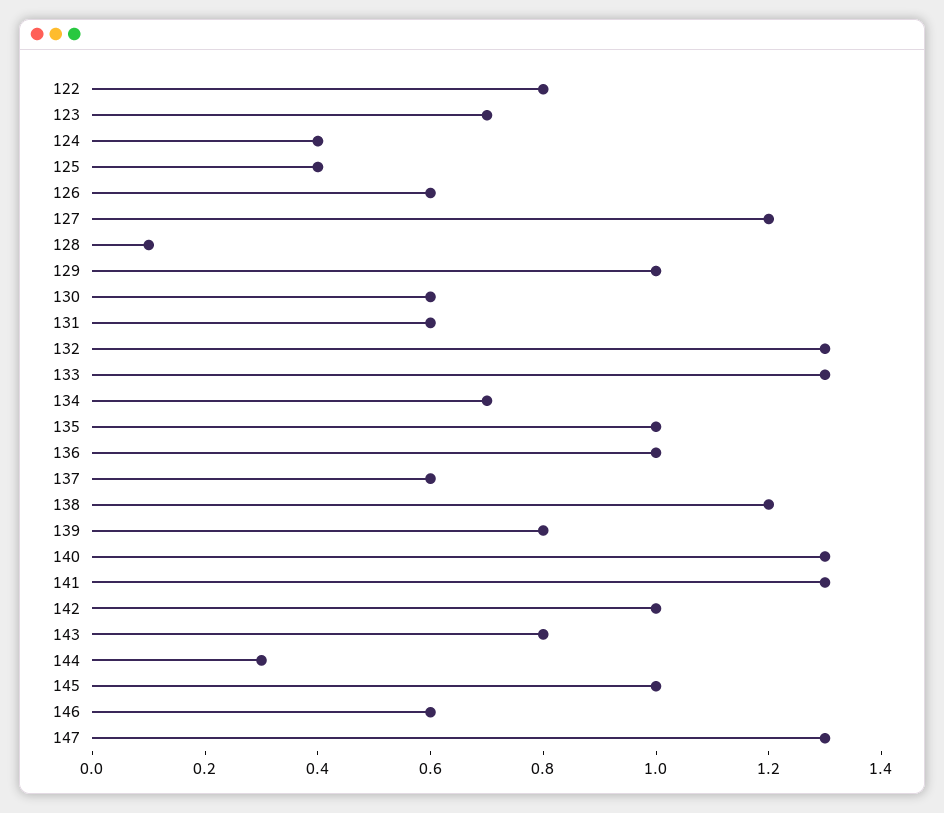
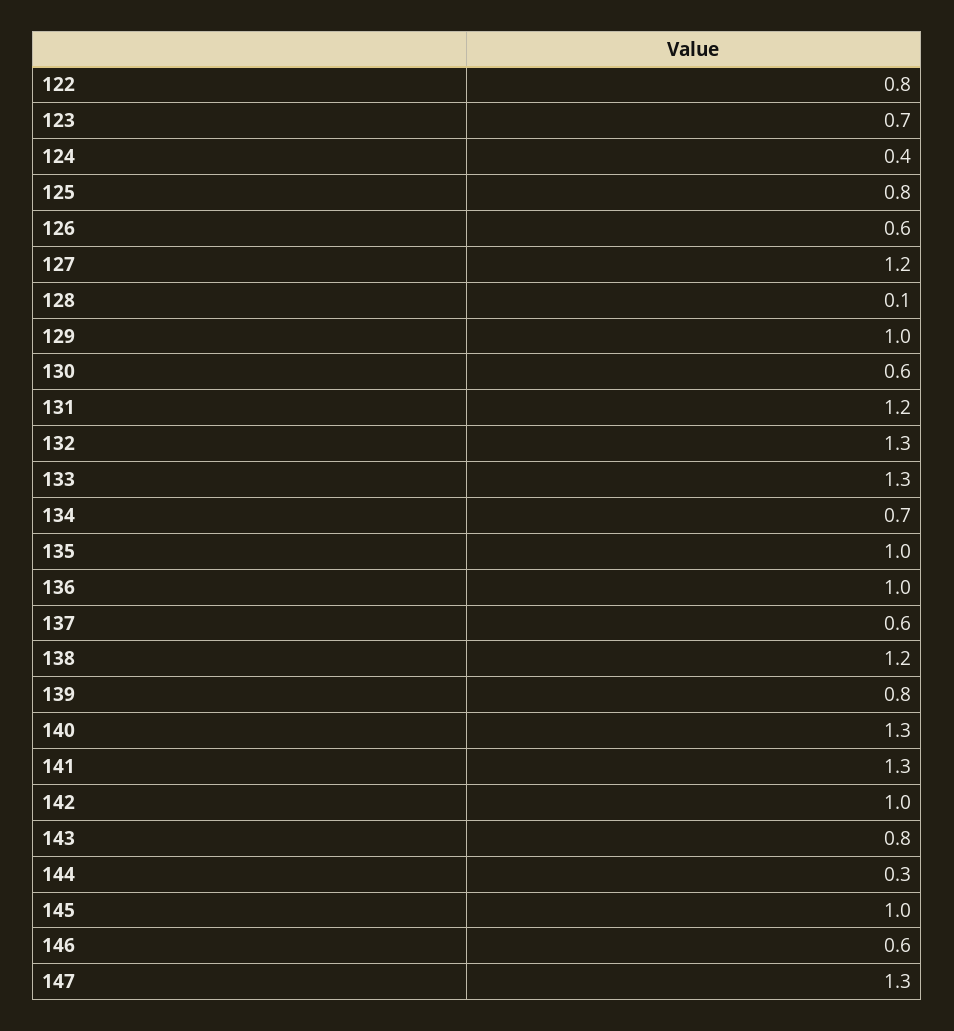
  {
    "122": 0.8,
    "123": 0.7,
    "124": 0.4,
-   "125": 0.4,
+   "125": 0.8,
    "126": 0.6,
    "127": 1.2,
    "128": 0.1,
    "129": 1,
    "130": 0.6,
-   "131": 0.6,
+   "131": 1.2,
    "132": 1.3,
    "133": 1.3,
    "134": 0.7,
    "135": 1,
    "136": 1,
    "137": 0.6,
    "138": 1.2,
    "139": 0.8,
    "140": 1.3,
    "141": 1.3,
    "142": 1,
    "143": 0.8,
    "144": 0.3,
    "145": 1,
    "146": 0.6,
    "147": 1.3
  }

